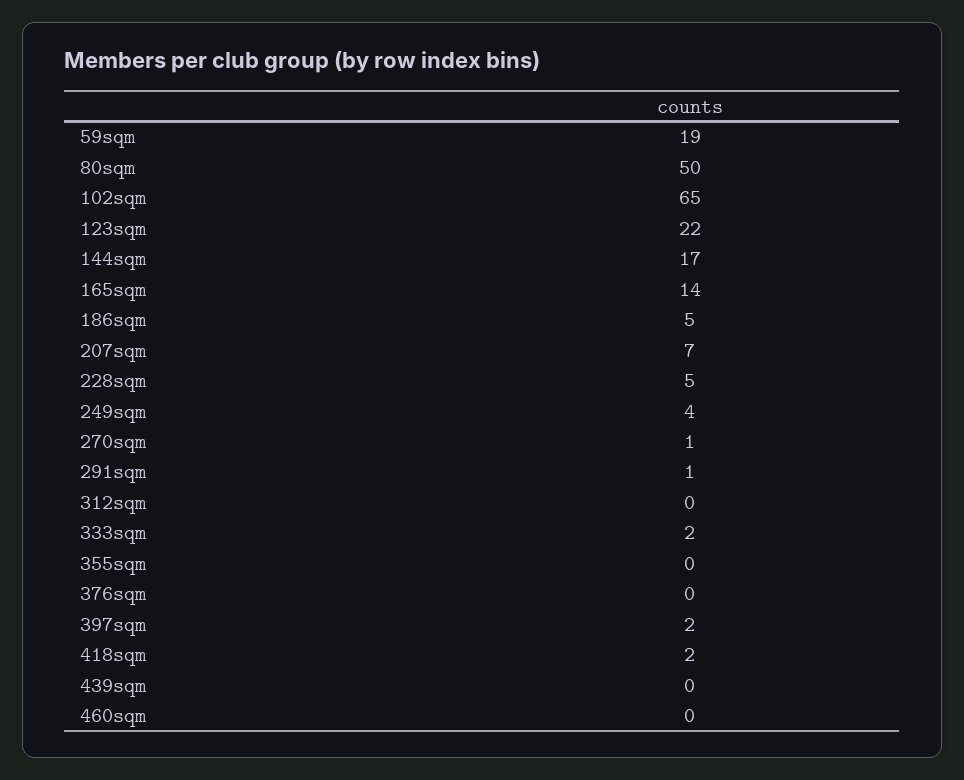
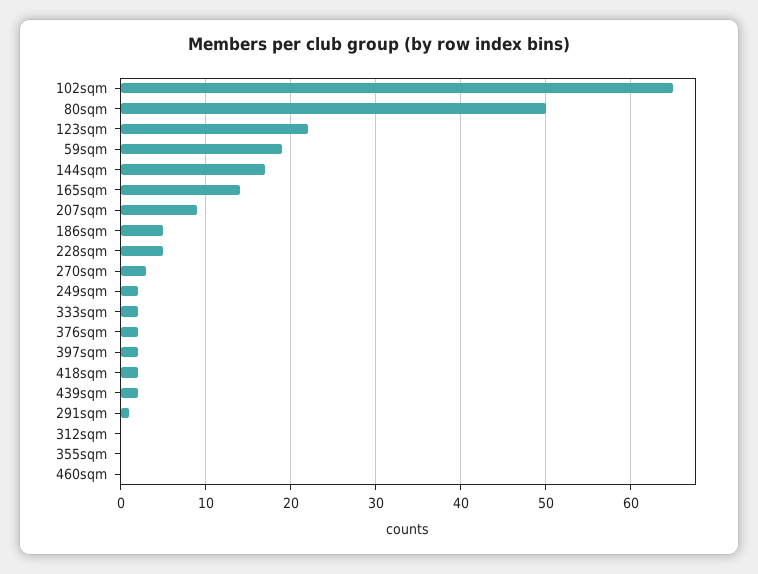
  {
    "59sqm": 19,
    "80sqm": 50,
    "102sqm": 65,
    "123sqm": 22,
    "144sqm": 17,
    "165sqm": 14,
    "186sqm": 5,
-   "207sqm": 7,
+   "207sqm": 9,
    "228sqm": 5,
-   "249sqm": 4,
+   "249sqm": 2,
-   "270sqm": 1,
+   "270sqm": 3,
    "291sqm": 1,
    "312sqm": 0,
    "333sqm": 2,
    "355sqm": 0,
-   "376sqm": 0,
+   "376sqm": 2,
    "397sqm": 2,
    "418sqm": 2,
-   "439sqm": 0,
+   "439sqm": 2,
    "460sqm": 0
  }

